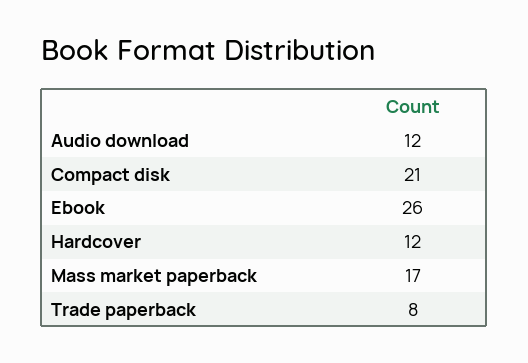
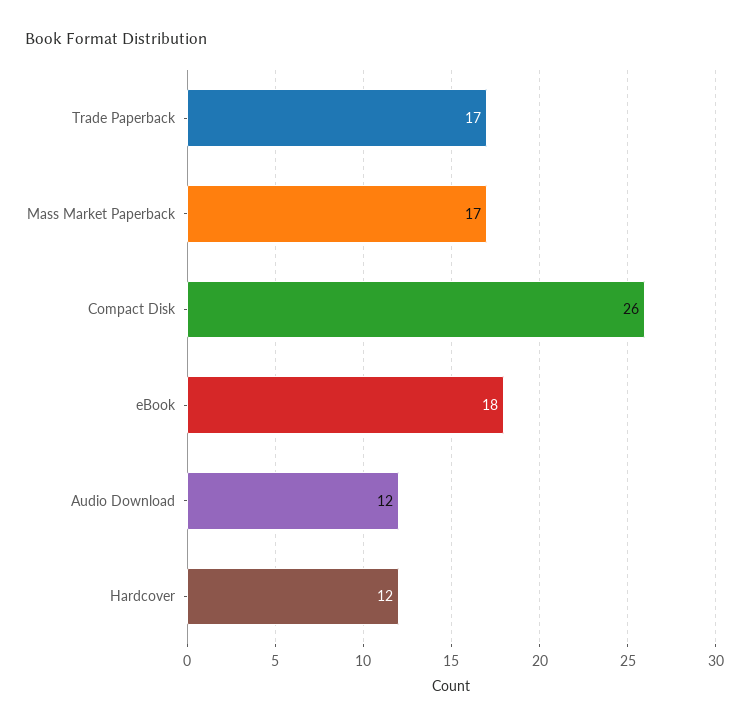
  {
    "Audio download": 12,
-   "Compact disk": 21,
+   "Compact disk": 26,
-   "Ebook": 26,
+   "Ebook": 18,
    "Hardcover": 12,
    "Mass market paperback": 17,
-   "Trade paperback": 8
+   "Trade paperback": 17
  }

